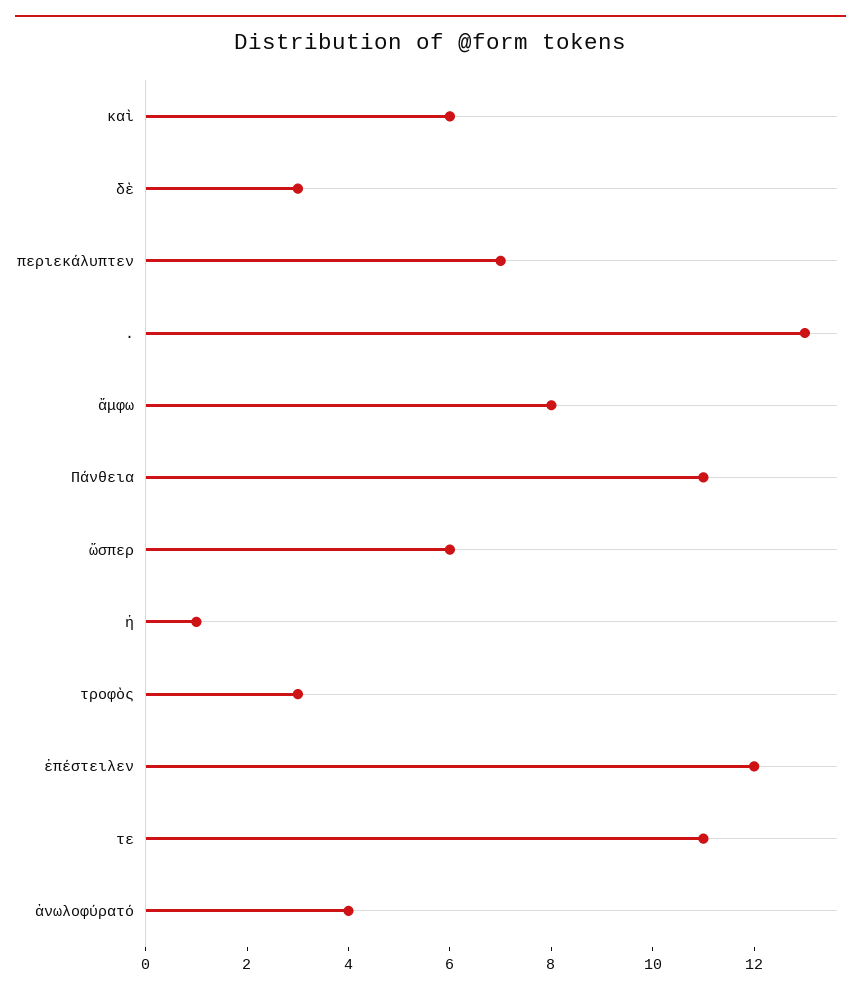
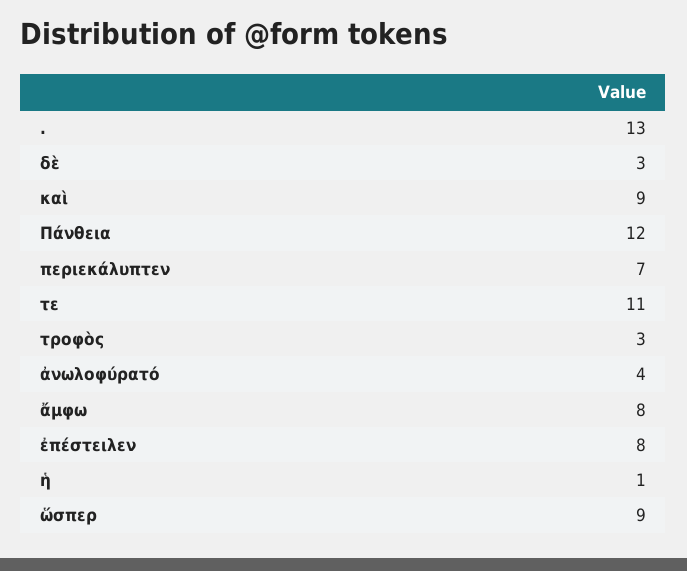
  {
-   "καὶ": 6,
+   "καὶ": 9,
    "δὲ": 3,
    "περιεκάλυπτεν": 7,
    ".": 13,
    "ἄμφω": 8,
-   "Πάνθεια": 11,
+   "Πάνθεια": 12,
-   "ὥσπερ": 6,
+   "ὥσπερ": 9,
    "ἡ": 1,
    "τροφὸς": 3,
-   "ἐπέστειλεν": 12,
+   "ἐπέστειλεν": 8,
    "τε": 11,
    "ἀνωλοφύρατό": 4
  }

